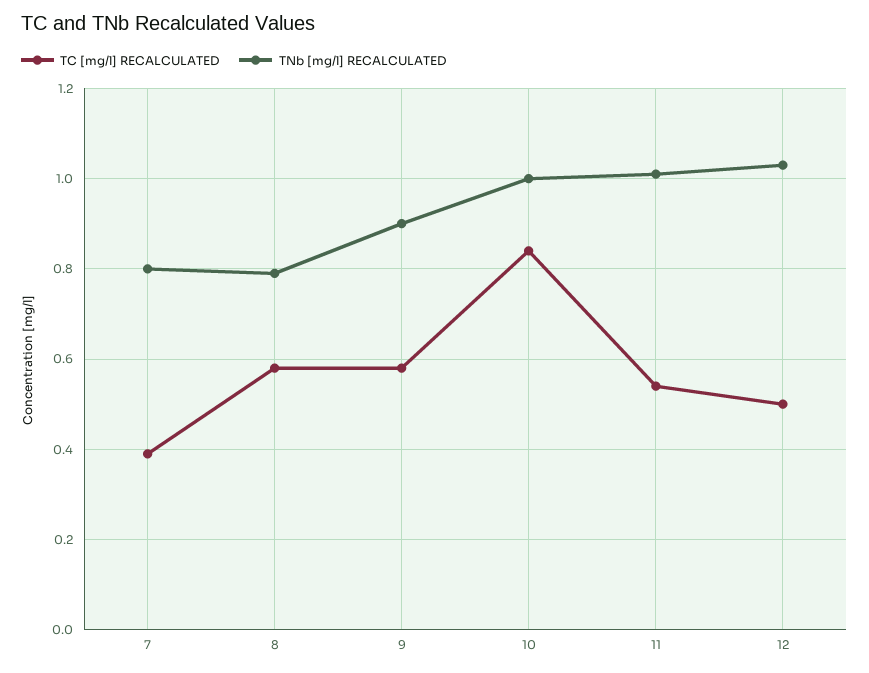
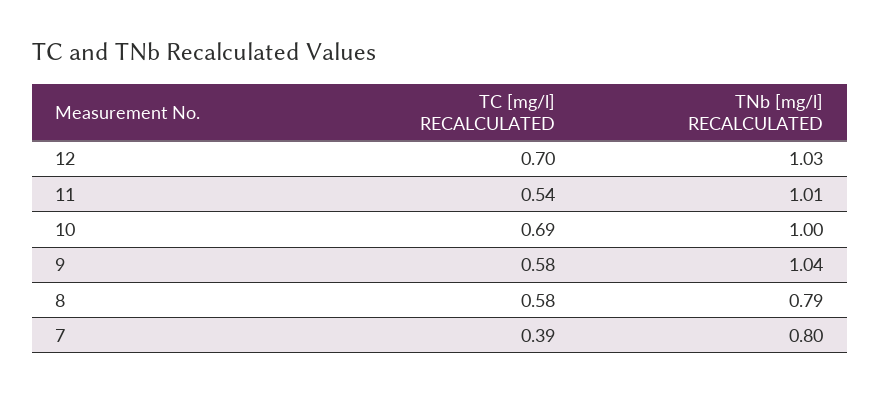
  {
    "TC [mg/l] RECALCULATED": {
      "7": 0.39,
      "8": 0.58,
      "9": 0.58,
-     "10": 0.85,
+     "10": 0.69,
      "11": 0.54,
-     "12": 0.5
+     "12": 0.7
    },
    "TNb [mg/l] RECALCULATED": {
      "7": 0.8,
      "8": 0.79,
-     "9": 0.9,
+     "9": 1.04,
      "10": 1,
      "11": 1.01,
      "12": 1.03
    }
  }

